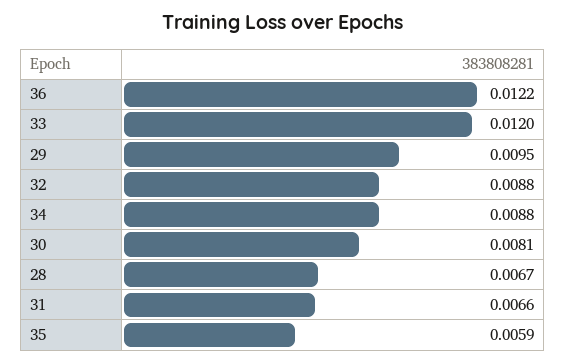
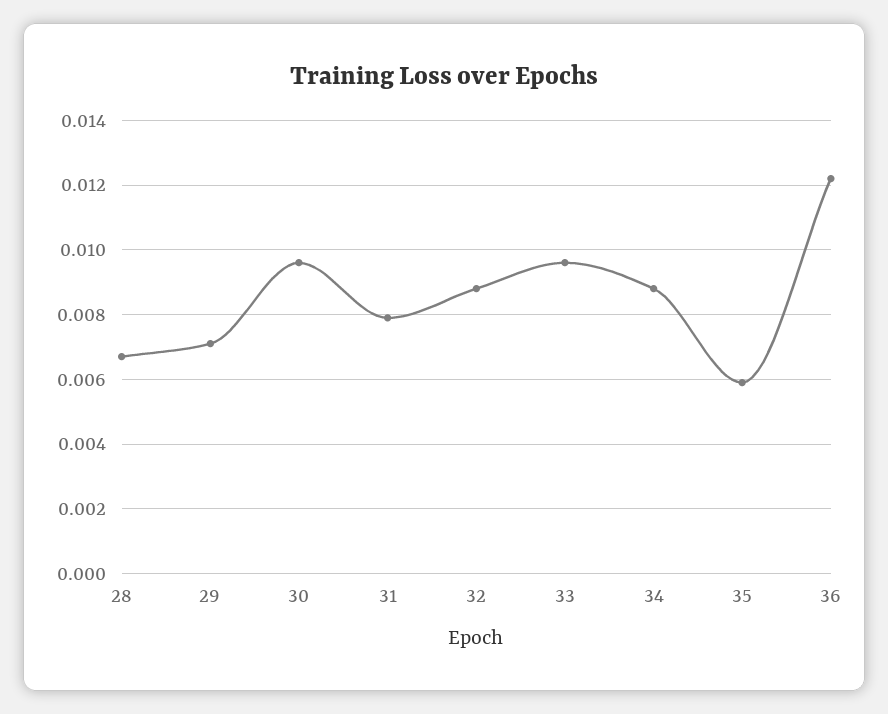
  {
    "36": 0.0122,
-   "33": 0.012,
+   "33": 0.0095,
-   "29": 0.0095,
+   "29": 0.007,
    "32": 0.0088,
    "34": 0.0088,
-   "30": 0.0081,
+   "30": 0.0095,
    "28": 0.0067,
-   "31": 0.0066,
+   "31": 0.008,
    "35": 0.0059
  }

